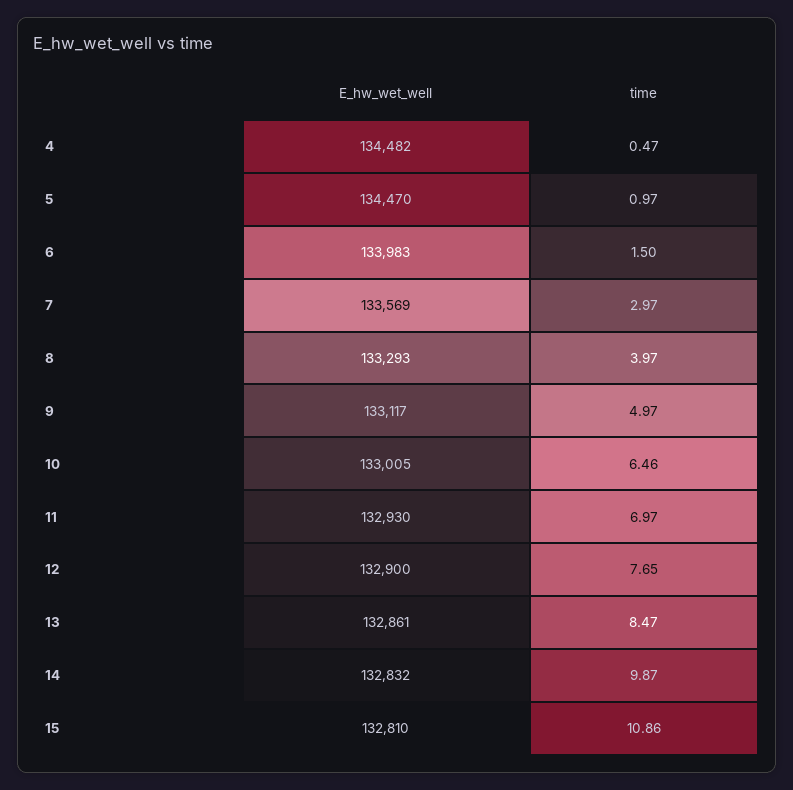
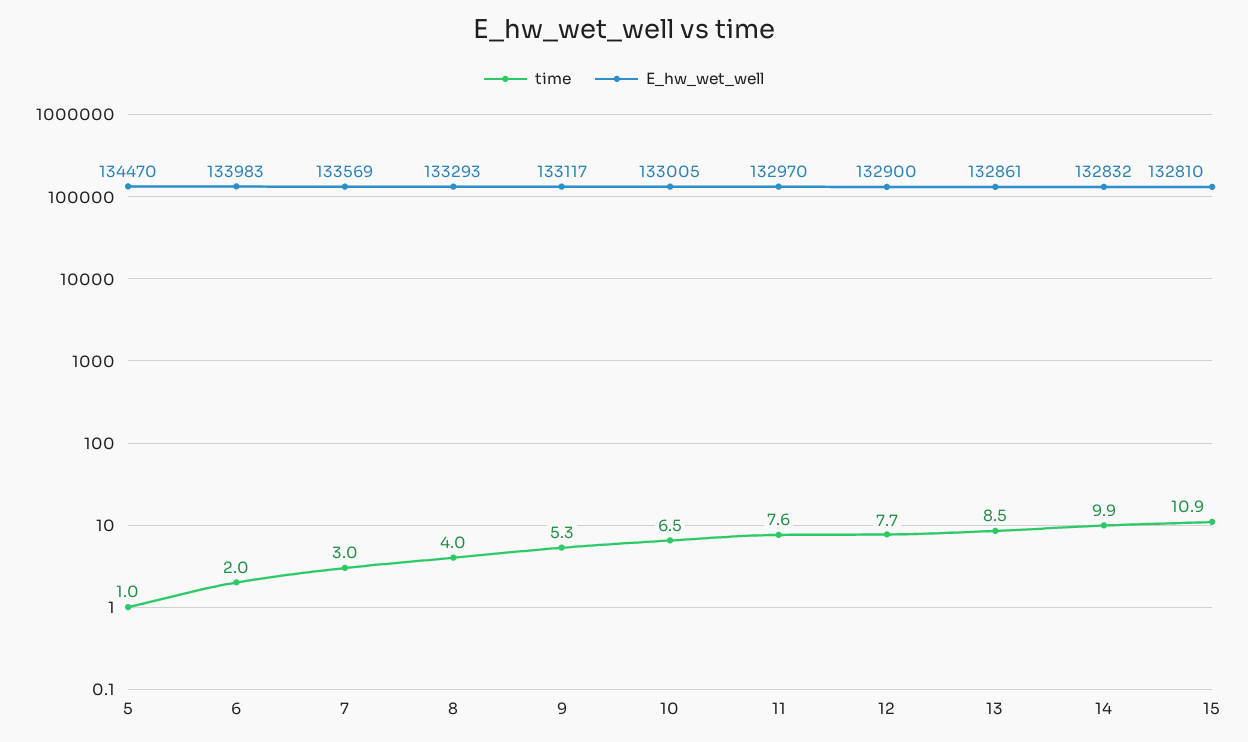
  {
    "E_hw_wet_well": {
-     "4": 134482,
      "5": 134470,
      "6": 133983,
      "7": 133569,
      "8": 133293,
      "9": 133117,
      "10": 133005,
-     "11": 132930,
+     "11": 132970,
      "12": 132900,
      "13": 132861,
      "14": 132832,
      "15": 132810
    },
    "time": {
-     "4": 0.47,
      "5": 0.97,
-     "6": 1.5,
+     "6": 2,
      "7": 2.97,
      "8": 3.97,
-     "9": 4.97,
+     "9": 5.3,
      "10": 6.46,
-     "11": 6.97,
+     "11": 7.6,
      "12": 7.65,
      "13": 8.47,
      "14": 9.87,
      "15": 10.86
    }
  }

